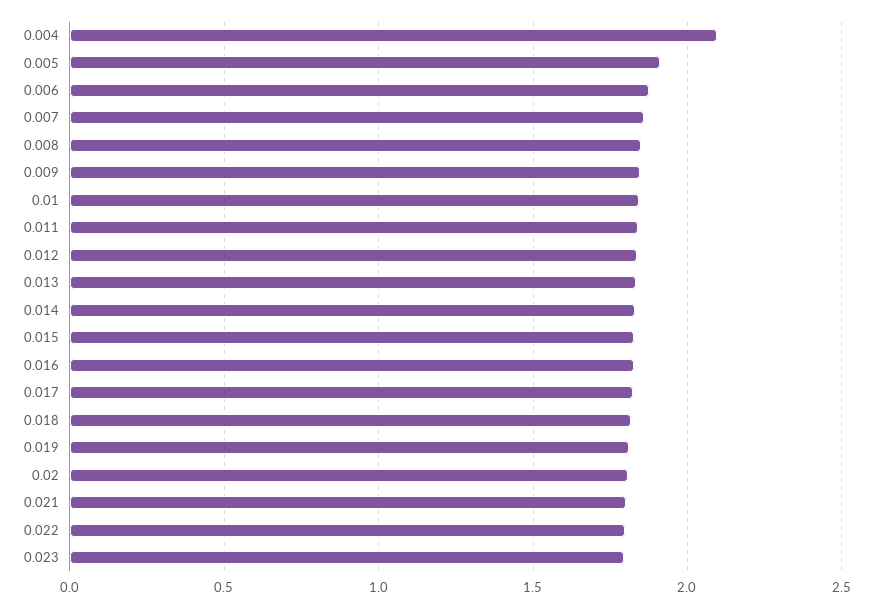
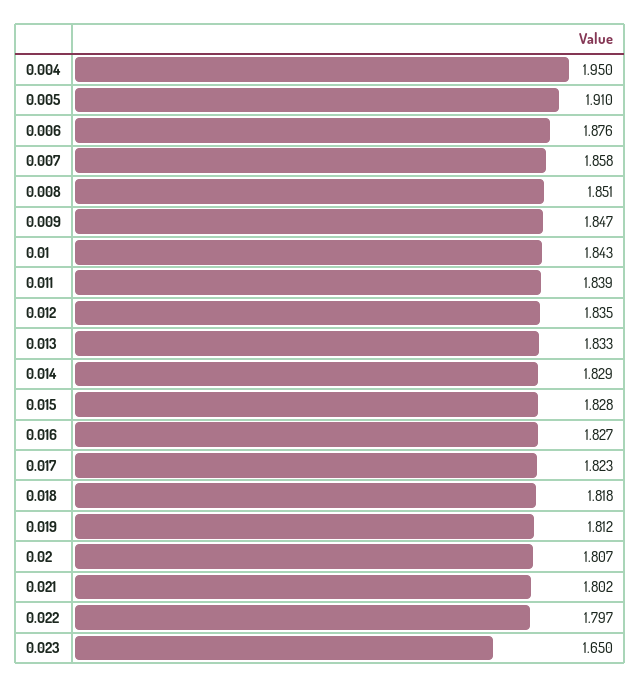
  {
-   "0.004": 2.1,
+   "0.004": 1.95,
    "0.005": 1.91,
    "0.006": 1.876,
    "0.007": 1.858,
    "0.008": 1.851,
    "0.009": 1.847,
    "0.01": 1.843,
    "0.011": 1.839,
    "0.012": 1.835,
    "0.013": 1.833,
    "0.014": 1.829,
    "0.015": 1.828,
    "0.016": 1.827,
    "0.017": 1.823,
    "0.018": 1.818,
    "0.019": 1.812,
    "0.02": 1.807,
    "0.021": 1.802,
    "0.022": 1.797,
-   "0.023": 1.8
+   "0.023": 1.65
  }

